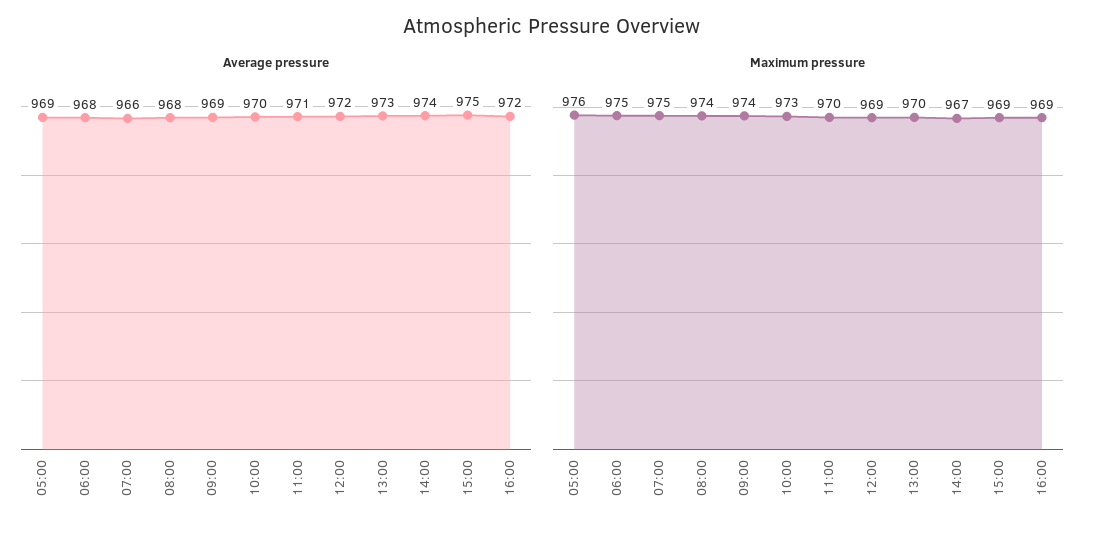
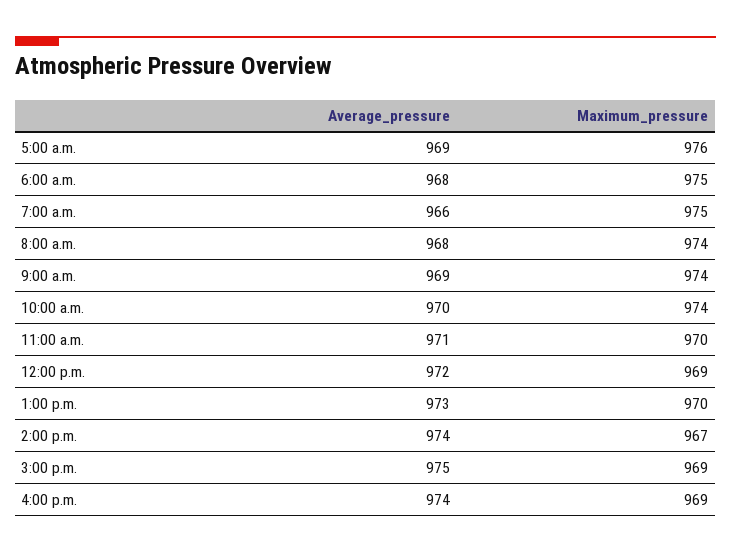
  {
    "Average pressure": {
      "05:00": 969,
      "06:00": 968,
      "07:00": 966,
      "08:00": 968,
      "09:00": 969,
      "10:00": 970,
      "11:00": 971,
      "12:00": 972,
      "13:00": 973,
      "14:00": 974,
      "15:00": 975,
-     "16:00": 972
+     "16:00": 974
    },
    "Maximum pressure": {
      "05:00": 976,
      "06:00": 975,
      "07:00": 975,
      "08:00": 974,
      "09:00": 974,
-     "10:00": 973,
+     "10:00": 974,
      "11:00": 970,
      "12:00": 969,
      "13:00": 970,
      "14:00": 967,
      "15:00": 969,
      "16:00": 969
    }
  }

